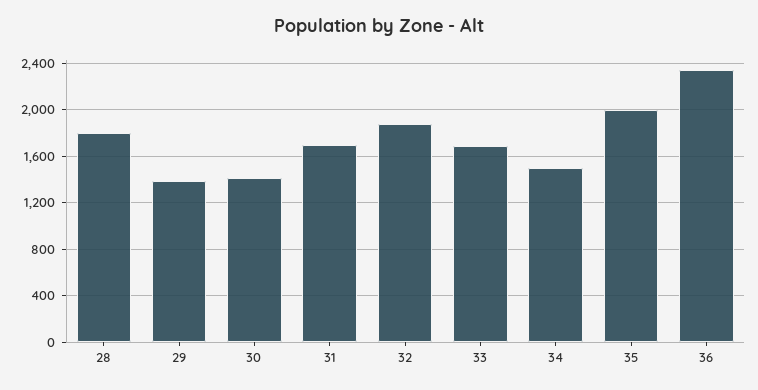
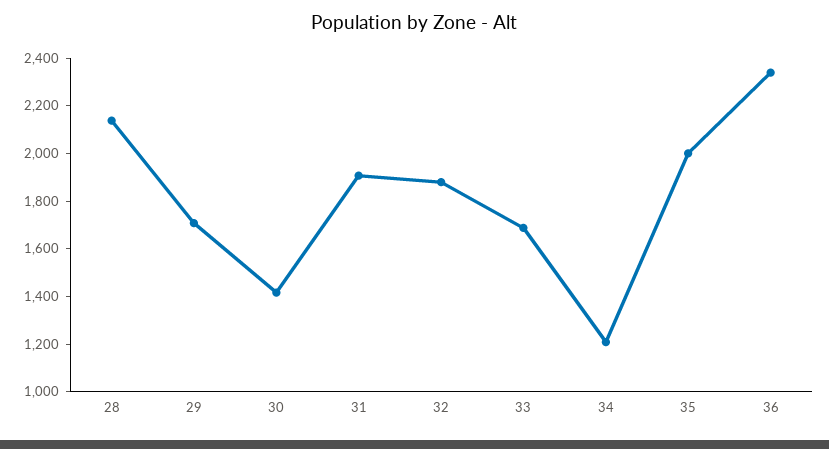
  {
-   "28": 1800,
+   "28": 2150,
-   "29": 1400,
+   "29": 1700,
    "30": 1400,
-   "31": 1700,
+   "31": 1900,
    "32": 1900,
    "33": 1700,
-   "34": 1500,
+   "34": 1200,
    "35": 2000,
    "36": 2350
  }

